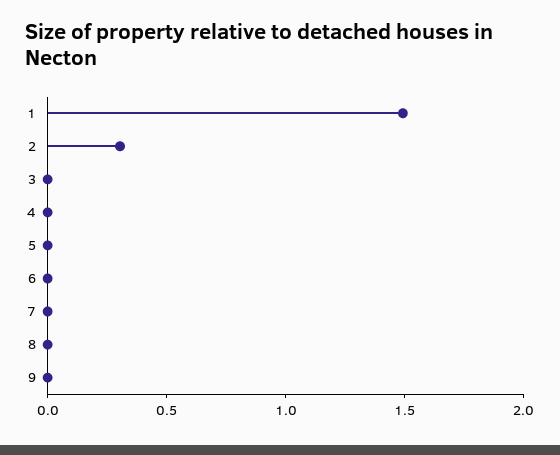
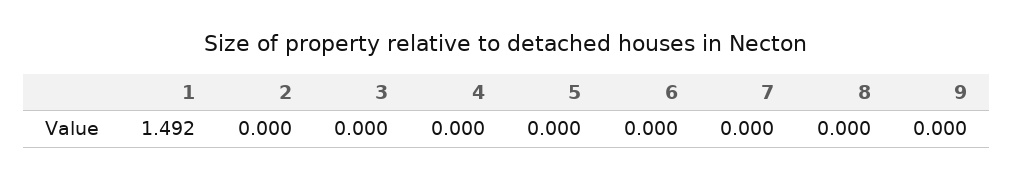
  {
    "1": 1.492,
-   "2": 0.3,
+   "2": 0,
    "3": 0,
    "4": 0,
    "5": 0,
    "6": 0,
    "7": 0,
    "8": 0,
    "9": 0
  }

